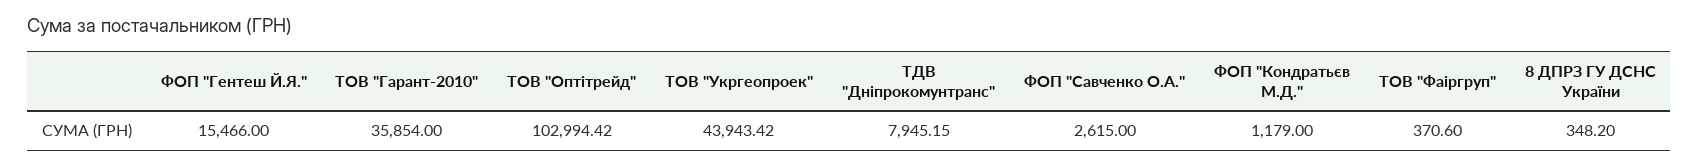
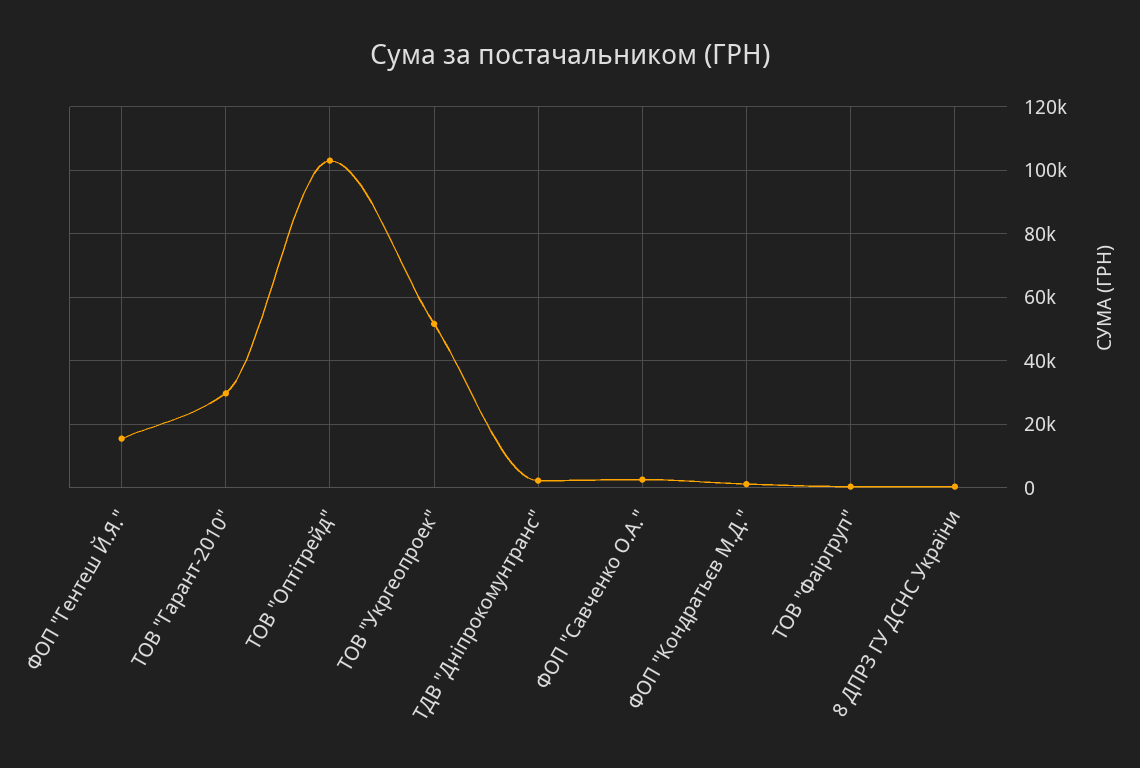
  {
    "ФОП \"Гентеш Й.Я.\"": 15466,
-   "ТОВ \"Гарант-2010\"": 35854,
+   "ТОВ \"Гарант-2010\"": 30000,
    "ТОВ \"Оптітрейд\"": 102994.42,
-   "ТОВ \"Укргеопроек\"": 43943.42,
+   "ТОВ \"Укргеопроек\"": 52000,
-   "ТДВ \"Дніпрокомунтранс\"": 7945.15,
+   "ТДВ \"Дніпрокомунтранс\"": 2000,
    "ФОП \"Савченко О.А.\"": 2615,
    "ФОП \"Кондратьєв М.Д.\"": 1179,
    "ТОВ \"Фаіргруп\"": 370.6,
    "8 ДПРЗ ГУ ДСНС України": 348.2
  }

